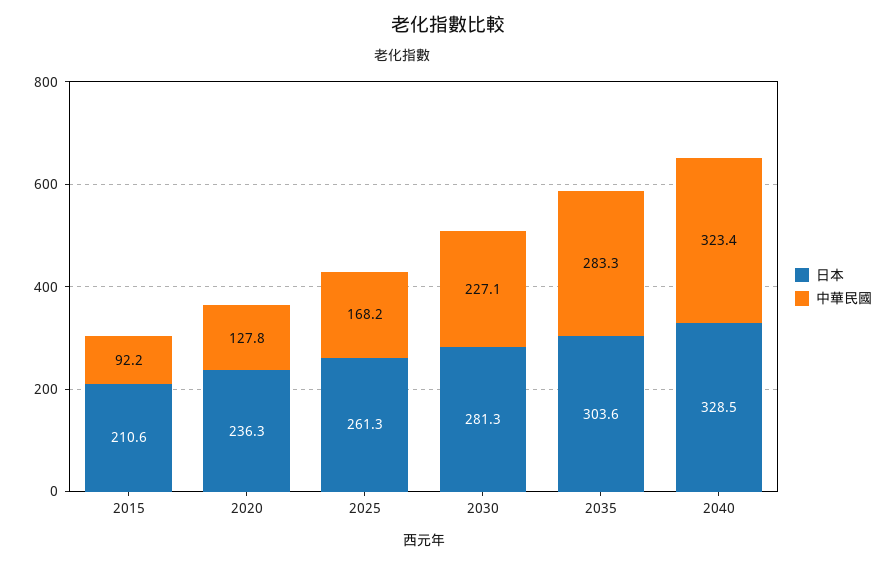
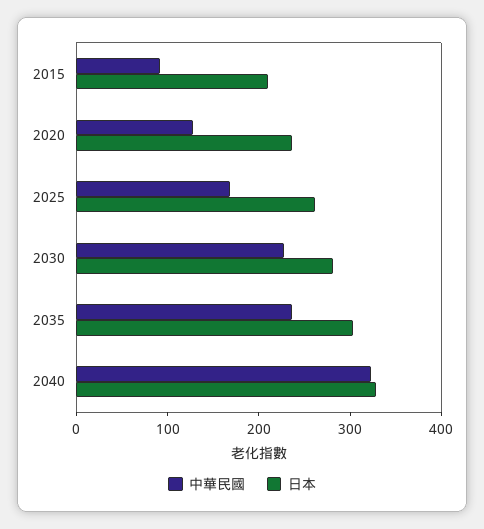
  {
    "日本": {
      "2015": 210.6,
      "2020": 236.3,
      "2025": 261.3,
      "2030": 281.3,
      "2035": 303.6,
      "2040": 328.5
    },
    "中華民國": {
      "2015": 92.2,
      "2020": 127.8,
      "2025": 168.2,
      "2030": 227.1,
-     "2035": 283.3,
+     "2035": 240,
      "2040": 323.4
    }
  }

